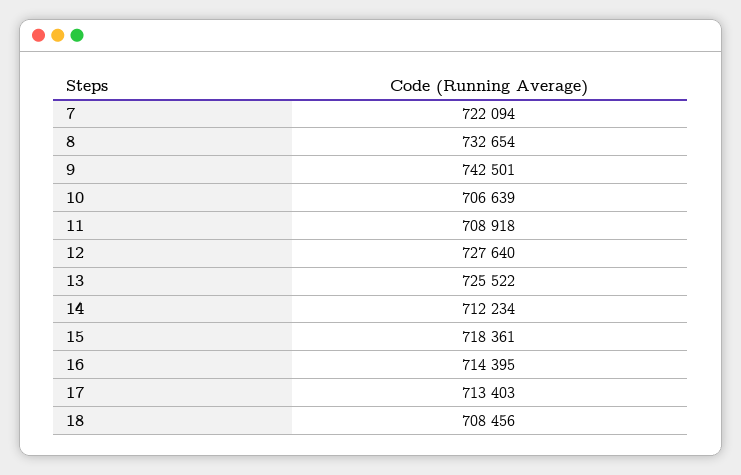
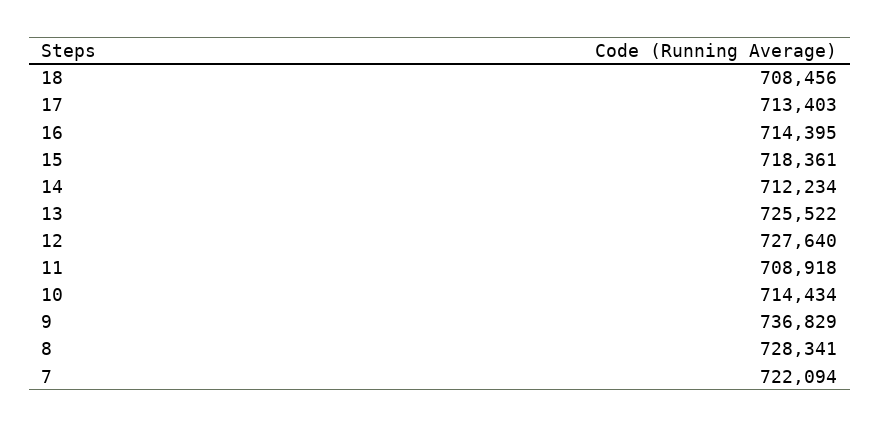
  {
    "7": 722094,
-   "8": 732654,
+   "8": 728341,
-   "9": 742501,
+   "9": 736829,
-   "10": 706639,
+   "10": 714434,
    "11": 708918,
    "12": 727640,
    "13": 725522,
    "14": 712234,
    "15": 718361,
    "16": 714395,
    "17": 713403,
    "18": 708456
  }

